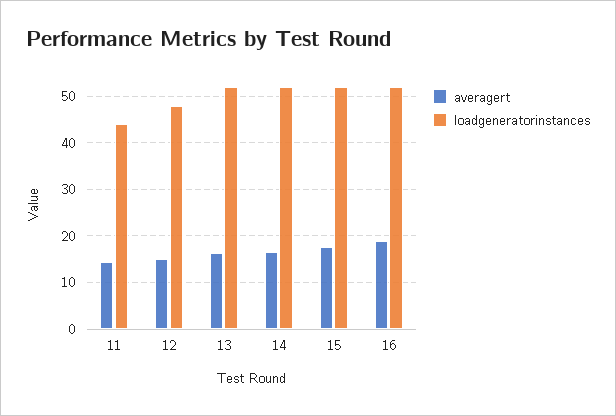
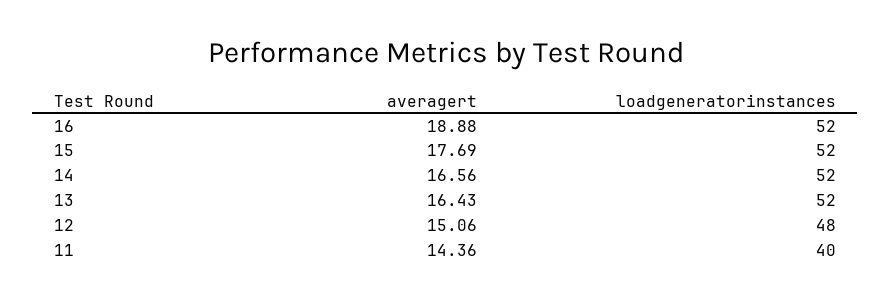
  {
    "averagert": {
      "11": 14.36,
      "12": 15.06,
      "13": 16.43,
      "14": 16.56,
      "15": 17.69,
      "16": 18.88
    },
    "loadgeneratorinstances": {
-     "11": 44,
+     "11": 40,
      "12": 48,
      "13": 52,
      "14": 52,
      "15": 52,
      "16": 52
    }
  }

